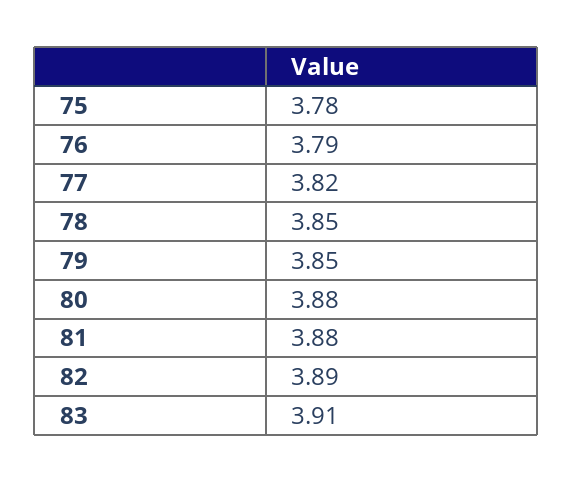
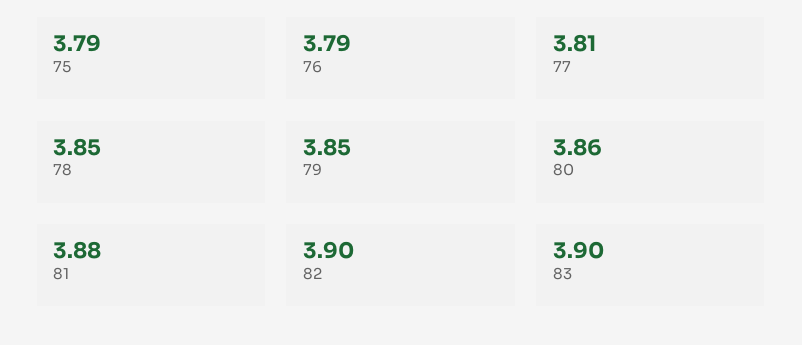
  {
-   "75": 3.78,
+   "75": 3.79,
    "76": 3.79,
-   "77": 3.82,
+   "77": 3.81,
    "78": 3.85,
    "79": 3.85,
-   "80": 3.88,
+   "80": 3.86,
    "81": 3.88,
-   "82": 3.89,
+   "82": 3.9,
-   "83": 3.91
+   "83": 3.9
  }

